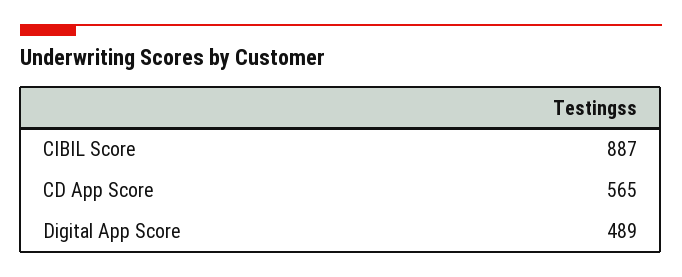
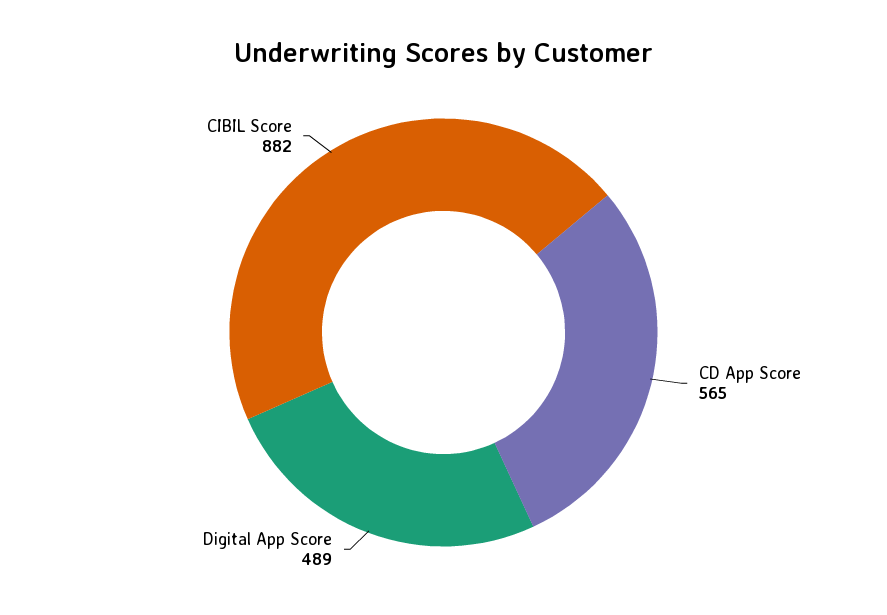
  {
-   "CIBIL Score": 887,
+   "CIBIL Score": 882,
    "CD App Score": 565,
    "Digital App Score": 489
  }

